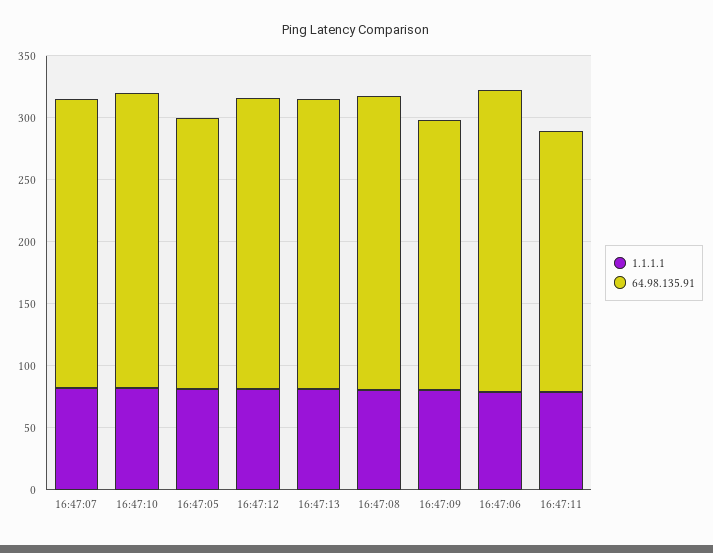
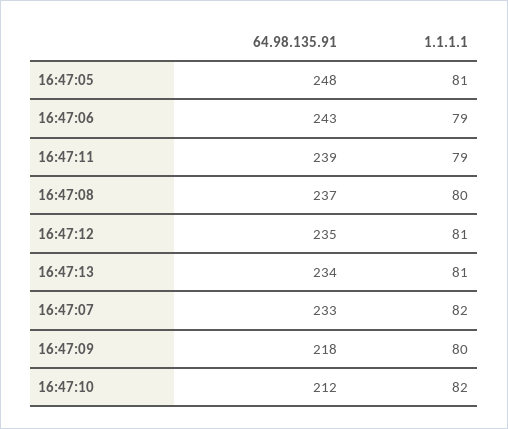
  {
    "1.1.1.1": {
      "16:47:07": 82,
      "16:47:10": 82,
      "16:47:05": 81,
      "16:47:12": 81,
      "16:47:13": 81,
      "16:47:08": 80,
      "16:47:09": 80,
      "16:47:06": 79,
      "16:47:11": 79
    },
    "64.98.135.91": {
      "16:47:07": 233,
-     "16:47:10": 240,
+     "16:47:10": 212,
-     "16:47:05": 220,
+     "16:47:05": 248,
      "16:47:12": 235,
      "16:47:13": 234,
      "16:47:08": 237,
      "16:47:09": 218,
      "16:47:06": 243,
-     "16:47:11": 210
+     "16:47:11": 239
    }
  }

